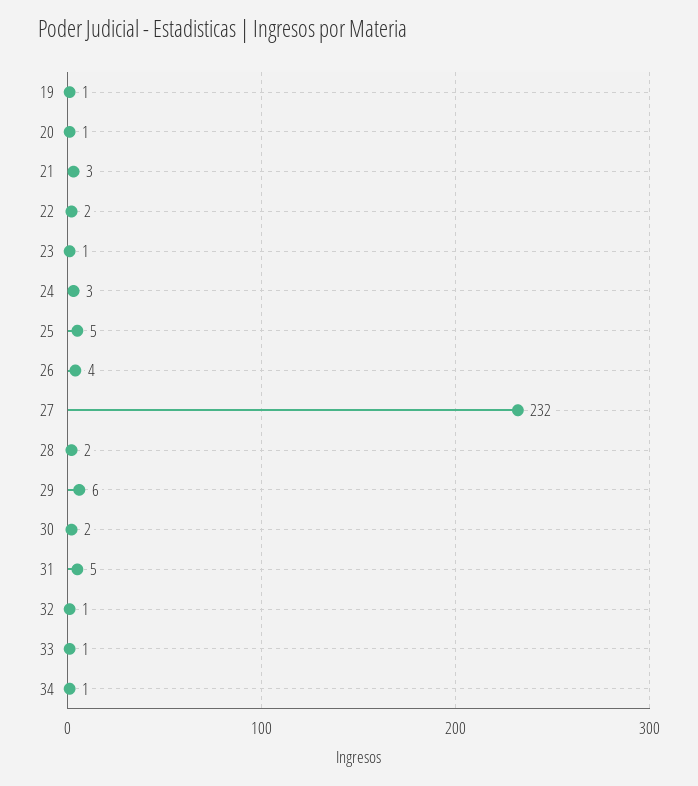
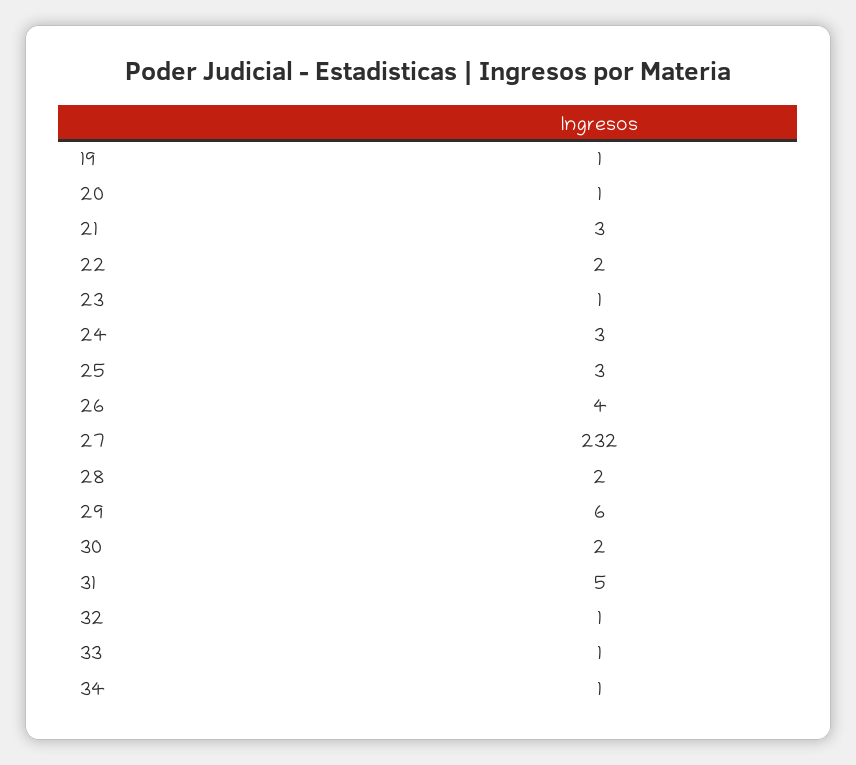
  {
    "19": 1,
    "20": 1,
    "21": 3,
    "22": 2,
    "23": 1,
    "24": 3,
-   "25": 5,
+   "25": 3,
    "26": 4,
    "27": 232,
    "28": 2,
    "29": 6,
    "30": 2,
    "31": 5,
    "32": 1,
    "33": 1,
    "34": 1
  }

